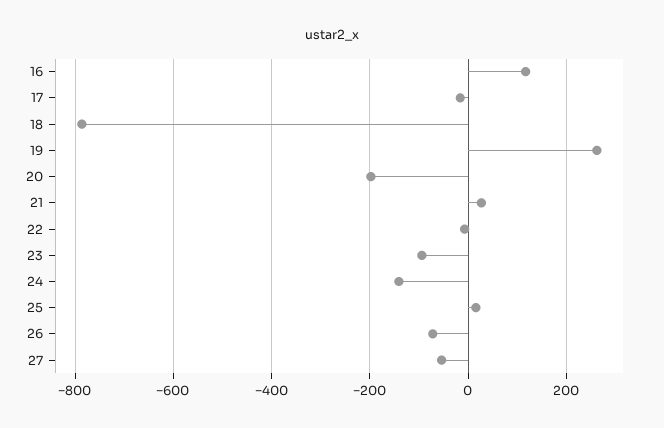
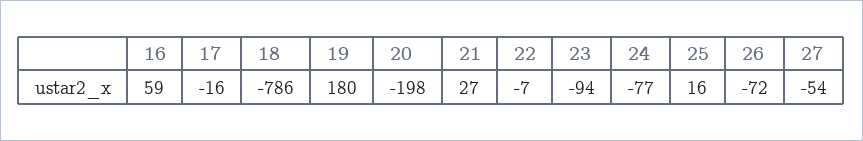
  {
-   "16": 120,
+   "16": 59,
    "17": -16,
    "18": -786,
-   "19": 260,
+   "19": 180,
    "20": -198,
    "21": 27,
    "22": -7,
    "23": -94,
-   "24": -140,
+   "24": -77,
    "25": 16,
    "26": -72,
    "27": -54
  }

